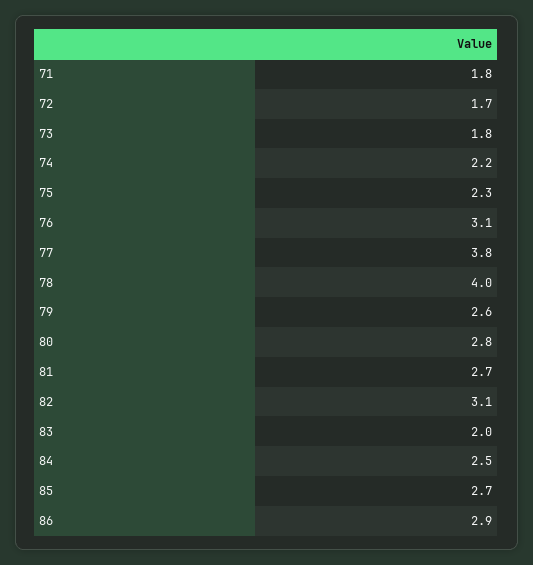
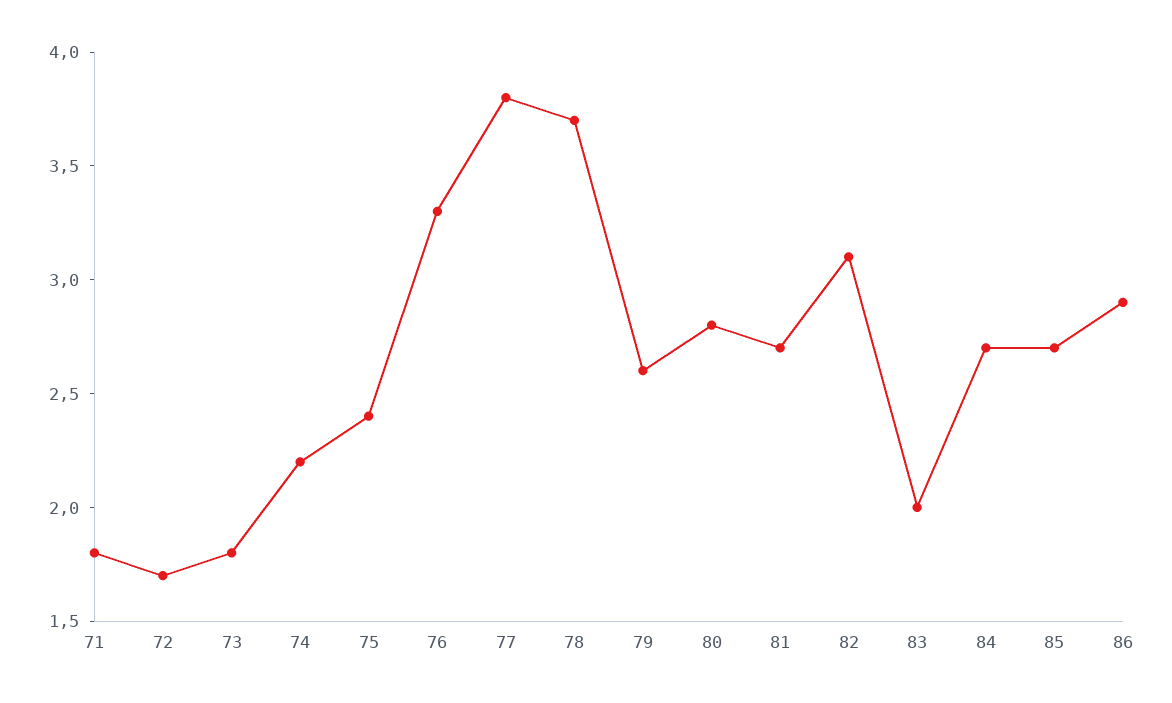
  {
    "71": 1.8,
    "72": 1.7,
    "73": 1.8,
    "74": 2.2,
-   "75": 2.3,
+   "75": 2.4,
-   "76": 3.1,
+   "76": 3.3,
    "77": 3.8,
-   "78": 4,
+   "78": 3.7,
    "79": 2.6,
    "80": 2.8,
    "81": 2.7,
    "82": 3.1,
    "83": 2,
-   "84": 2.5,
+   "84": 2.7,
    "85": 2.7,
    "86": 2.9
  }

